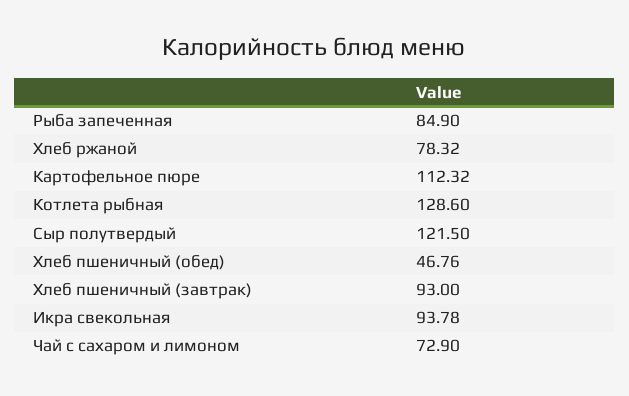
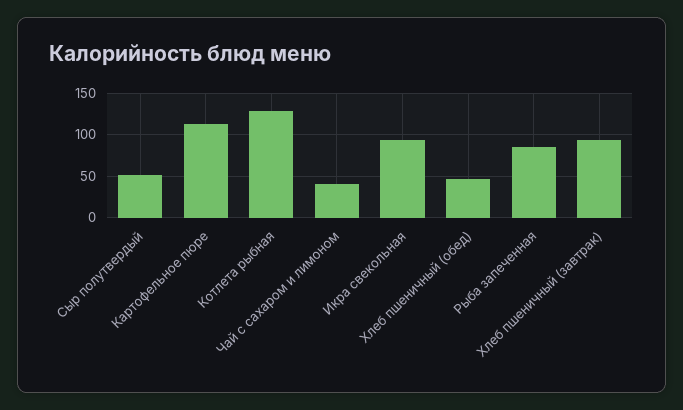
  {
    "Рыба запеченная": 84.9,
-   "Хлеб ржаной": 78.32,
    "Картофельное пюре": 112.32,
    "Котлета рыбная": 128.6,
-   "Сыр полутвердый": 121.5,
+   "Сыр полутвердый": 50,
    "Хлеб пшеничный (обед)": 46.76,
    "Хлеб пшеничный (завтрак)": 93,
    "Икра свекольная": 93.78,
-   "Чай с сахаром и лимоном": 72.9
+   "Чай с сахаром и лимоном": 40
  }

